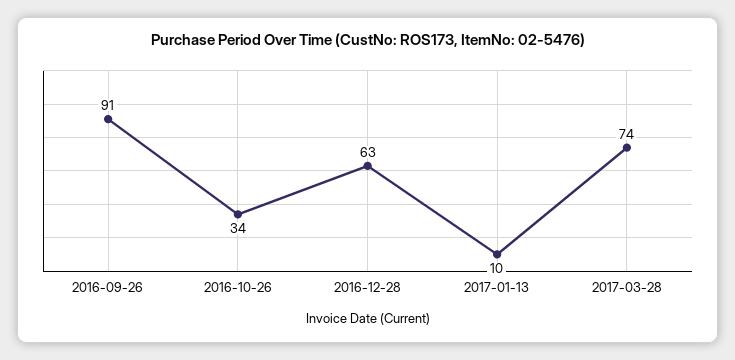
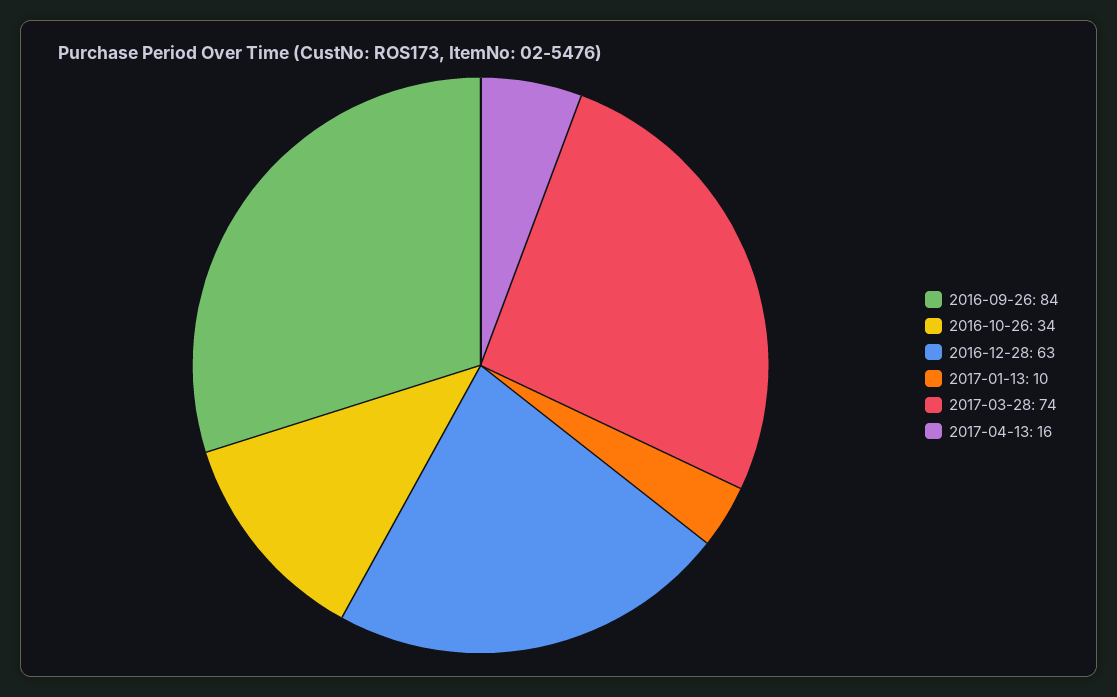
  {
-   "2016-09-26": 91,
+   "2016-09-26": 84,
    "2016-10-26": 34,
    "2016-12-28": 63,
    "2017-01-13": 10,
-   "2017-03-28": 74
+   "2017-03-28": 74,
+   "2017-04-13": 16
  }

